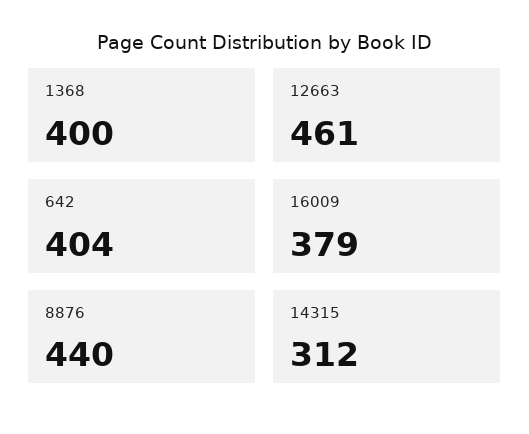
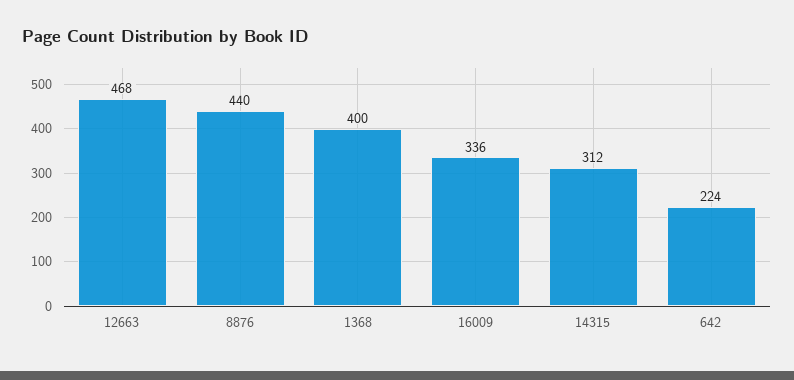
  {
    "1368": 400,
-   "12663": 461,
+   "12663": 468,
-   "642": 404,
+   "642": 224,
-   "16009": 379,
+   "16009": 336,
    "8876": 440,
    "14315": 312
  }

